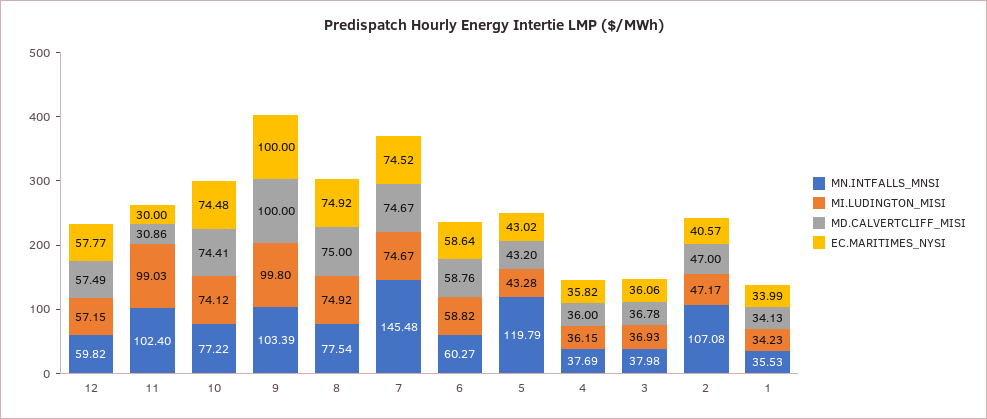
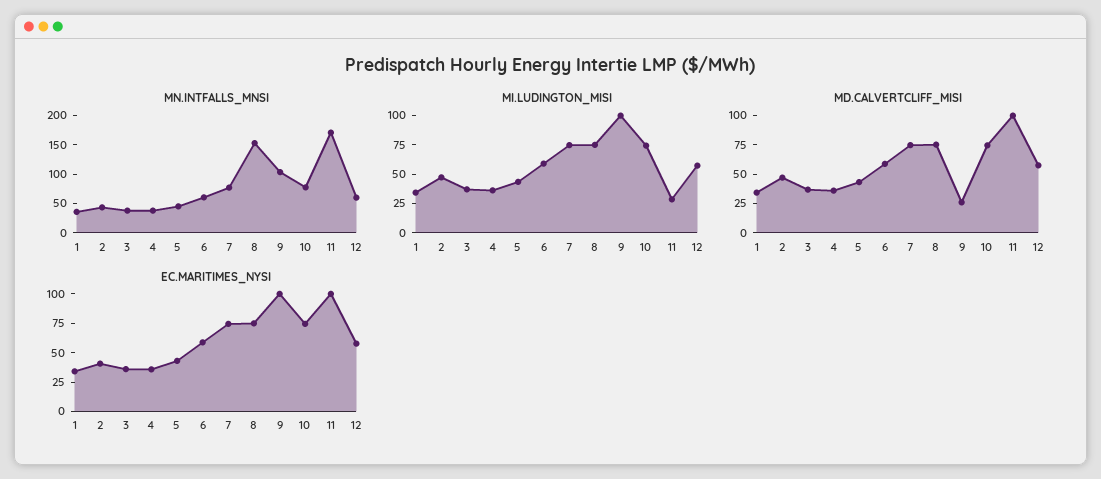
  {
    "MN.INTFALLS_MNSI": {
      "12": 59.82,
-     "11": 102.4,
+     "11": 175,
      "10": 77.22,
      "9": 103.39,
-     "8": 77.54,
+     "8": 150,
-     "7": 145.48,
+     "7": 75,
      "6": 60.27,
-     "5": 119.79,
+     "5": 50,
      "4": 37.69,
      "3": 37.98,
-     "2": 107.08,
+     "2": 50,
      "1": 35.53
    },
    "MI.LUDINGTON_MISI": {
      "12": 57.15,
-     "11": 99.03,
+     "11": 25,
      "10": 74.12,
      "9": 99.8,
      "8": 74.92,
      "7": 74.67,
      "6": 58.82,
      "5": 43.28,
      "4": 36.15,
      "3": 36.93,
      "2": 47.17,
      "1": 34.23
    },
    "MD.CALVERTCLIFF_MISI": {
      "12": 57.49,
-     "11": 30.86,
+     "11": 100,
      "10": 74.41,
-     "9": 100,
+     "9": 25,
      "8": 75,
      "7": 74.67,
      "6": 58.76,
      "5": 43.2,
      "4": 36,
      "3": 36.78,
      "2": 47,
      "1": 34.13
    },
    "EC.MARITIMES_NYSI": {
      "12": 57.77,
-     "11": 30,
+     "11": 100,
      "10": 74.48,
      "9": 100,
      "8": 74.92,
      "7": 74.52,
      "6": 58.64,
      "5": 43.02,
      "4": 35.82,
      "3": 36.06,
      "2": 40.57,
      "1": 33.99
    }
  }

